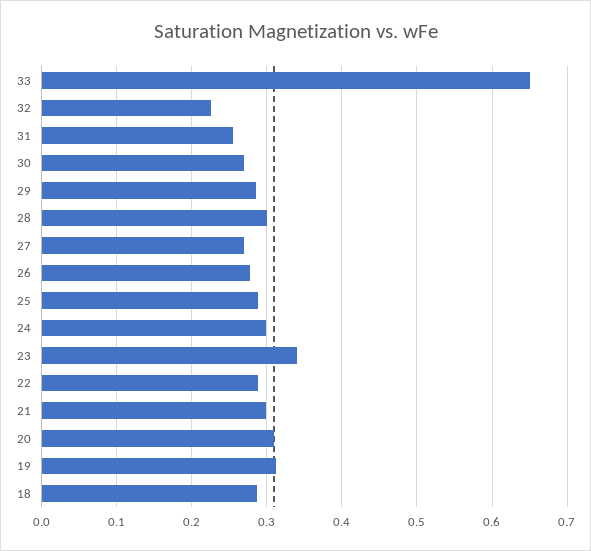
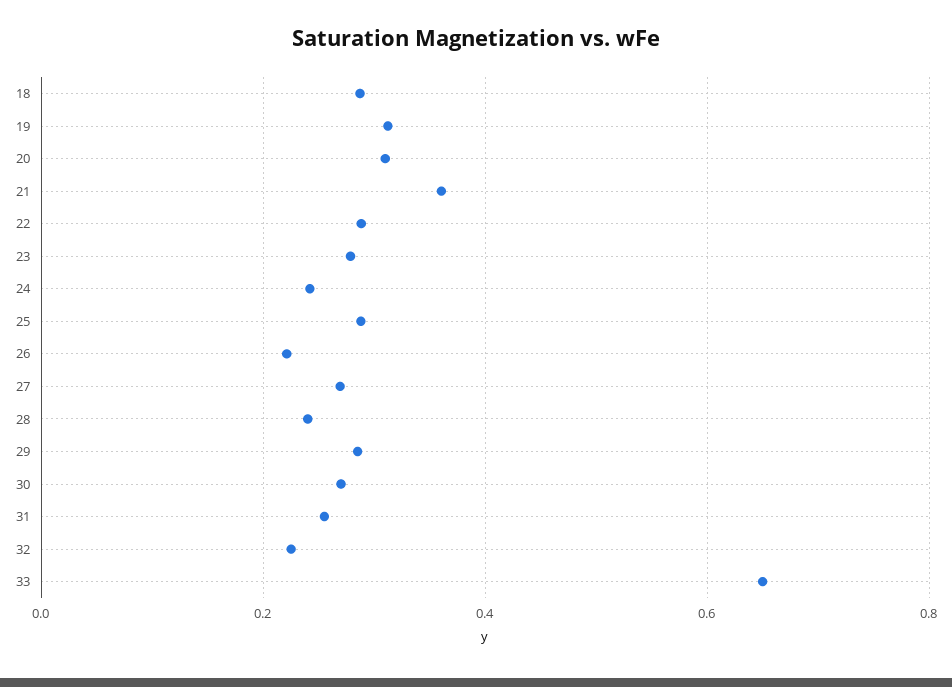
  {
    "33": 0.65,
    "32": 0.23,
    "31": 0.26,
    "30": 0.27,
    "29": 0.29,
-   "28": 0.3,
+   "28": 0.24,
    "27": 0.27,
-   "26": 0.28,
+   "26": 0.22,
    "25": 0.29,
-   "24": 0.3,
+   "24": 0.24,
-   "23": 0.34,
+   "23": 0.28,
    "22": 0.29,
-   "21": 0.3,
+   "21": 0.36,
    "20": 0.31,
    "19": 0.31,
    "18": 0.29
  }

